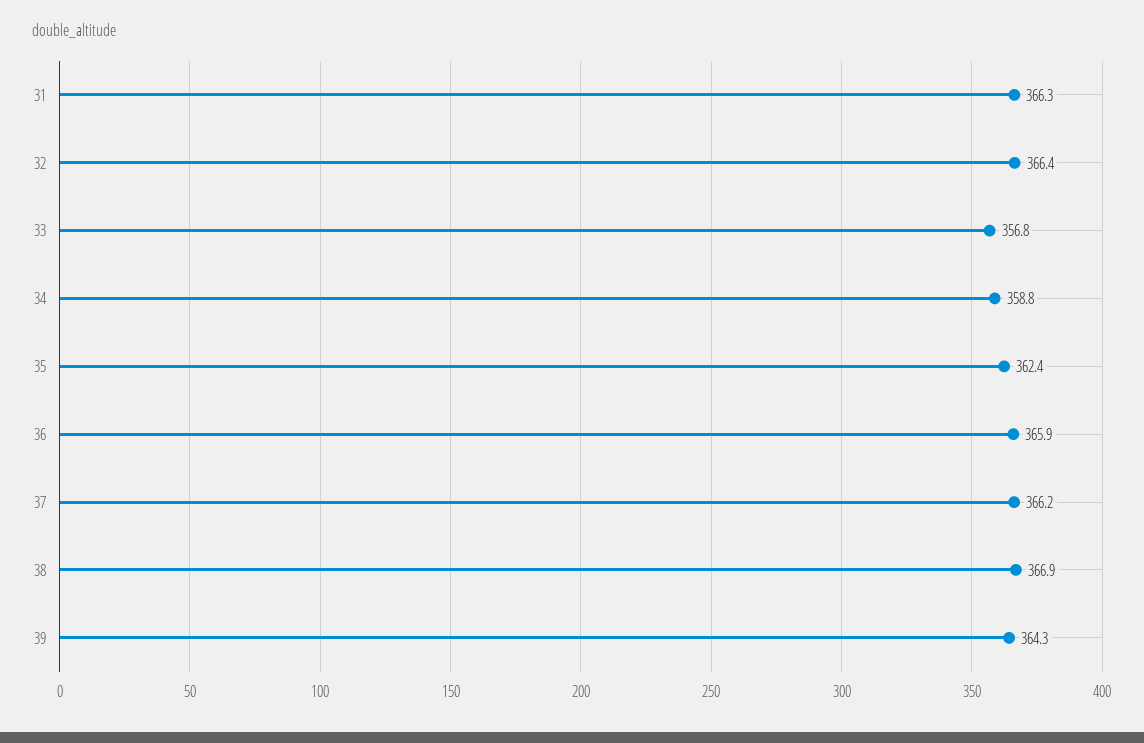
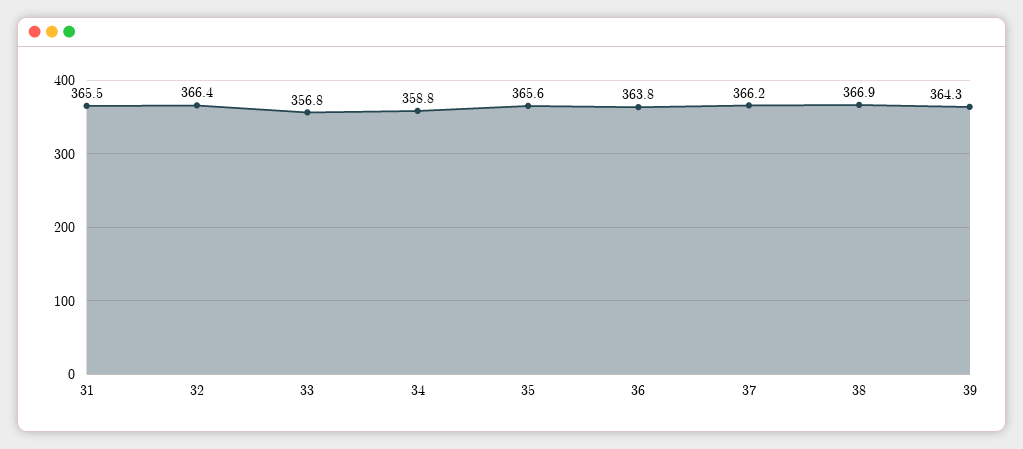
  {
-   "31": 366.3,
+   "31": 365.5,
    "32": 366.4,
    "33": 356.8,
    "34": 358.8,
-   "35": 362.4,
+   "35": 365.6,
-   "36": 365.9,
+   "36": 363.8,
    "37": 366.2,
    "38": 366.9,
    "39": 364.3
  }

